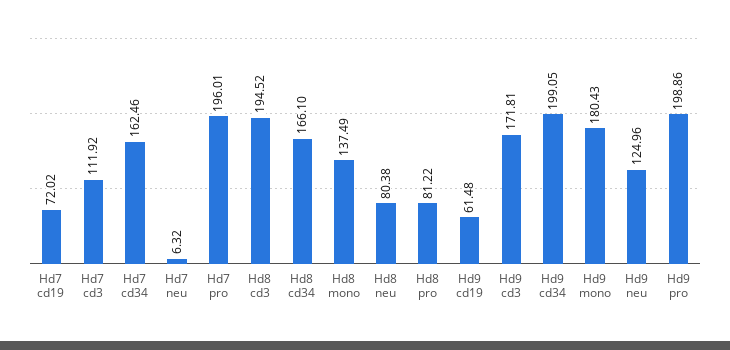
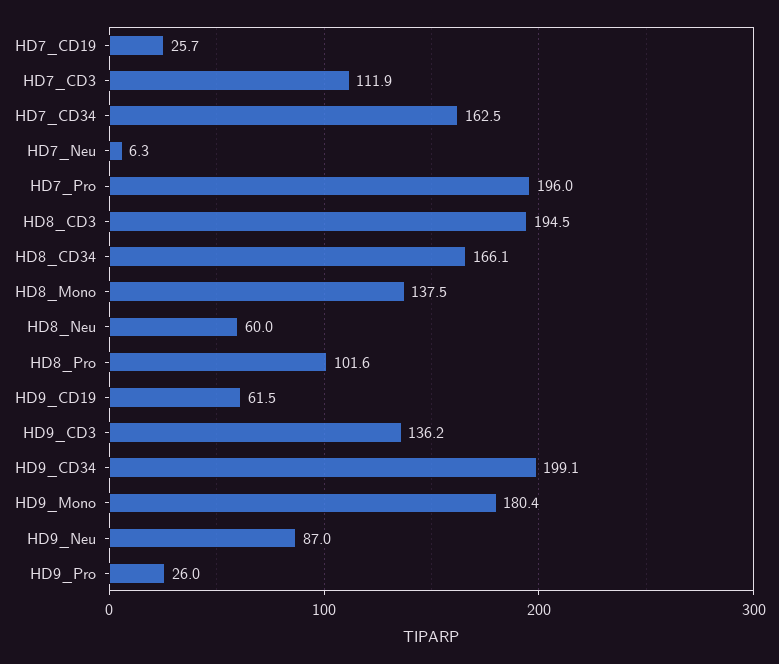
  {
-   "Hd7 cd19": 72.02,
+   "Hd7 cd19": 25.7,
    "Hd7 cd3": 111.92,
    "Hd7 cd34": 162.46,
    "Hd7 neu": 6.32,
    "Hd7 pro": 196.01,
    "Hd8 cd3": 194.52,
    "Hd8 cd34": 166.1,
    "Hd8 mono": 137.49,
-   "Hd8 neu": 80.38,
+   "Hd8 neu": 60,
-   "Hd8 pro": 81.22,
+   "Hd8 pro": 101.6,
    "Hd9 cd19": 61.48,
-   "Hd9 cd3": 171.81,
+   "Hd9 cd3": 136.2,
    "Hd9 cd34": 199.05,
    "Hd9 mono": 180.43,
-   "Hd9 neu": 124.96,
+   "Hd9 neu": 87,
-   "Hd9 pro": 198.86
+   "Hd9 pro": 26
  }

